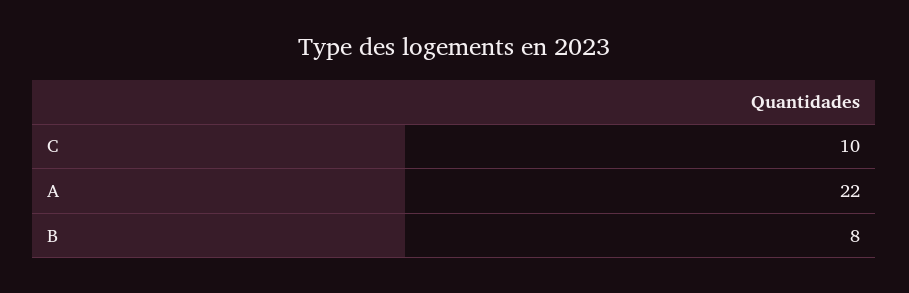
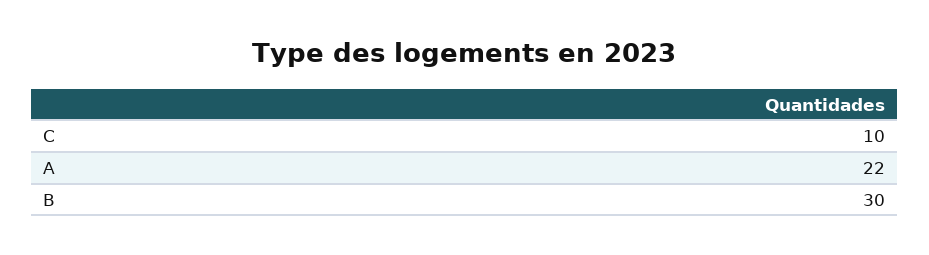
  {
    "C": 10,
    "A": 22,
-   "B": 8
+   "B": 30
  }

